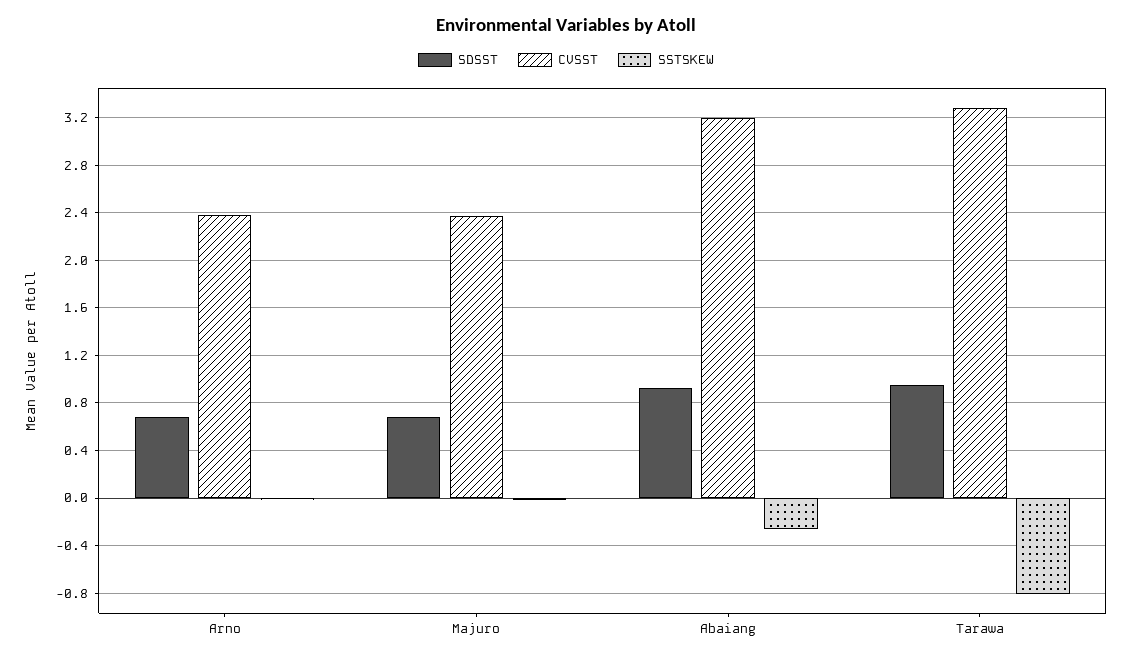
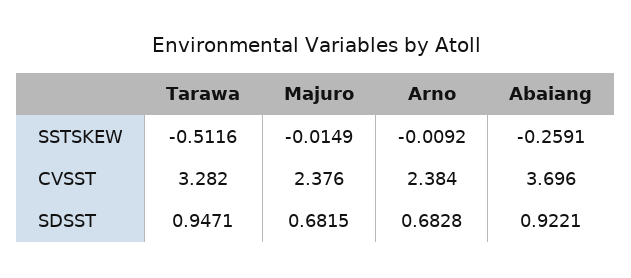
  {
    "SDSST": {
      "Arno": 0.6828,
      "Majuro": 0.6815,
      "Abaiang": 0.9221,
      "Tarawa": 0.9471
    },
    "CVSST": {
      "Arno": 2.384,
      "Majuro": 2.376,
-     "Abaiang": 3.2,
+     "Abaiang": 3.696,
      "Tarawa": 3.282
    },
    "SSTSKEW": {
      "Arno": -0.0092,
      "Majuro": -0.0149,
      "Abaiang": -0.2591,
-     "Tarawa": -0.8
+     "Tarawa": -0.5116
    }
  }

